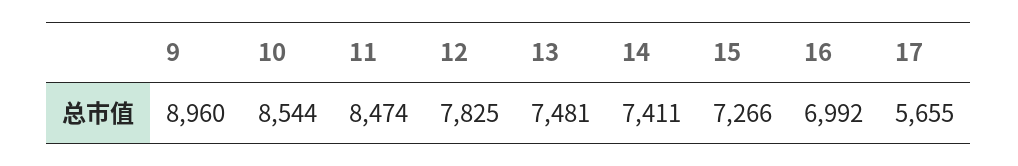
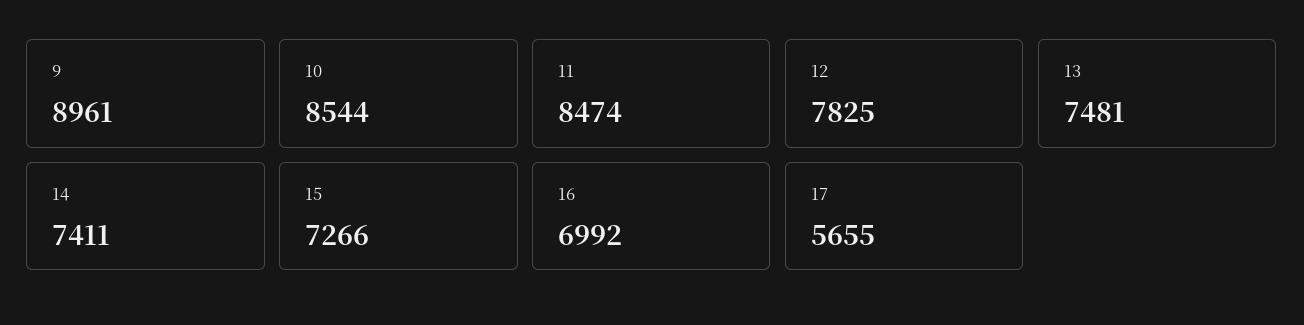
  {
-   "9": 8960,
+   "9": 8961,
    "10": 8544,
    "11": 8474,
    "12": 7825,
    "13": 7481,
    "14": 7411,
    "15": 7266,
    "16": 6992,
    "17": 5655
  }

